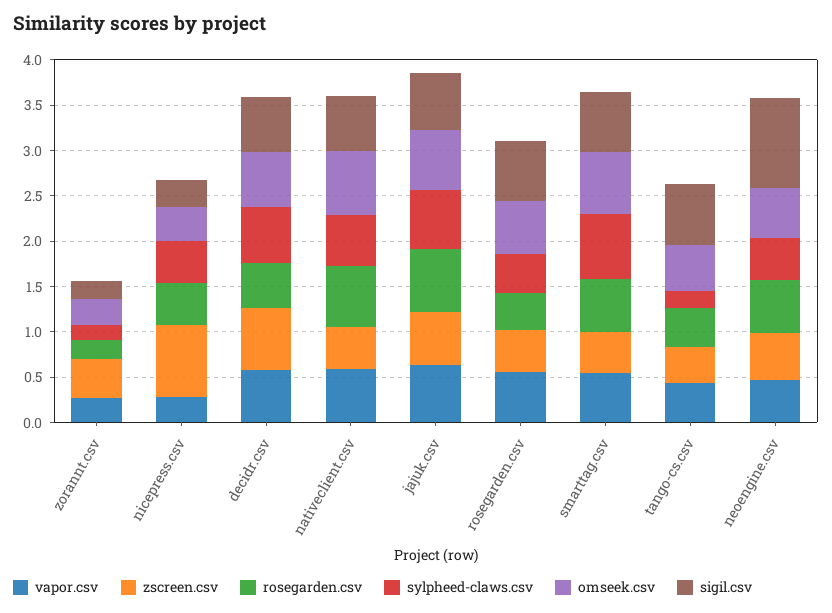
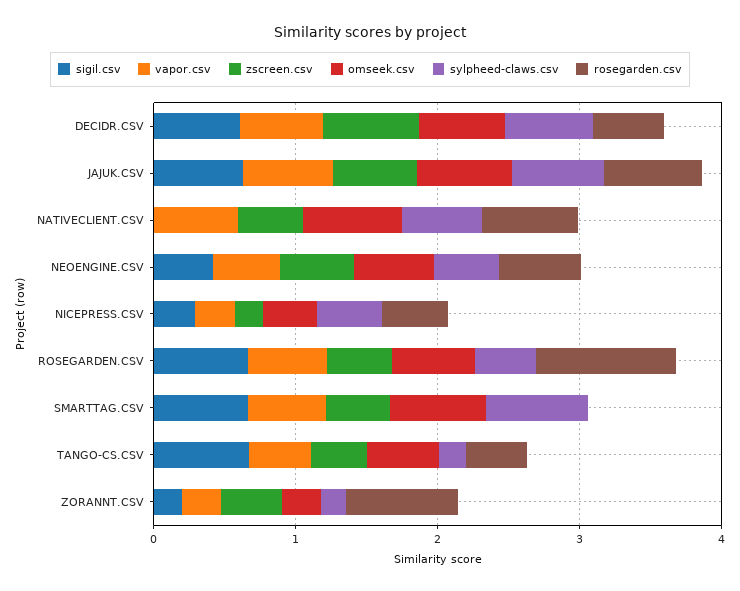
  {
    "vapor.csv": {
      "zorannt.csv": 0.3,
      "nicepress.csv": 0.3,
      "decidr.csv": 0.6,
      "nativeclient.csv": 0.6,
      "jajuk.csv": 0.6,
      "rosegarden.csv": 0.6,
      "smarttag.csv": 0.6,
      "tango-cs.csv": 0.4,
      "neoengine.csv": 0.5
    },
    "zscreen.csv": {
      "zorannt.csv": 0.4,
-     "nicepress.csv": 0.8,
+     "nicepress.csv": 0.2,
      "decidr.csv": 0.7,
      "nativeclient.csv": 0.5,
      "jajuk.csv": 0.6,
      "rosegarden.csv": 0.5,
      "smarttag.csv": 0.5,
      "tango-cs.csv": 0.4,
      "neoengine.csv": 0.5
    },
    "rosegarden.csv": {
-     "zorannt.csv": 0.2,
+     "zorannt.csv": 0.8,
      "nicepress.csv": 0.5,
      "decidr.csv": 0.5,
      "nativeclient.csv": 0.7,
      "jajuk.csv": 0.7,
-     "rosegarden.csv": 0.4,
+     "rosegarden.csv": 1,
-     "smarttag.csv": 0.6,
+     "smarttag.csv": 0,
      "tango-cs.csv": 0.4,
      "neoengine.csv": 0.6
    },
    "sylpheed-claws.csv": {
      "zorannt.csv": 0.2,
      "nicepress.csv": 0.5,
      "decidr.csv": 0.6,
      "nativeclient.csv": 0.6,
      "jajuk.csv": 0.7,
      "rosegarden.csv": 0.4,
      "smarttag.csv": 0.7,
      "tango-cs.csv": 0.2,
      "neoengine.csv": 0.5
    },
    "omseek.csv": {
      "zorannt.csv": 0.3,
      "nicepress.csv": 0.4,
      "decidr.csv": 0.6,
      "nativeclient.csv": 0.7,
      "jajuk.csv": 0.7,
      "rosegarden.csv": 0.6,
      "smarttag.csv": 0.7,
      "tango-cs.csv": 0.5,
      "neoengine.csv": 0.6
    },
    "sigil.csv": {
      "zorannt.csv": 0.2,
      "nicepress.csv": 0.3,
      "decidr.csv": 0.6,
-     "nativeclient.csv": 0.6,
+     "nativeclient.csv": 0,
      "jajuk.csv": 0.6,
      "rosegarden.csv": 0.7,
      "smarttag.csv": 0.7,
      "tango-cs.csv": 0.7,
-     "neoengine.csv": 1
+     "neoengine.csv": 0.4
    }
  }

